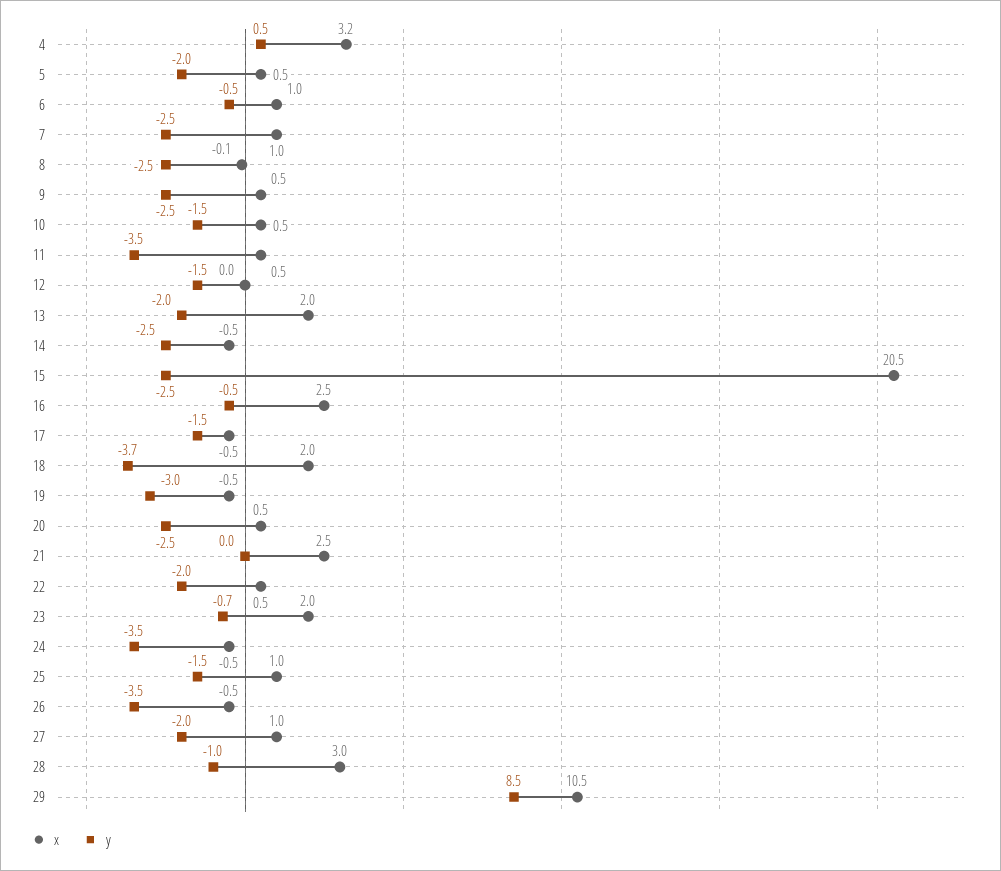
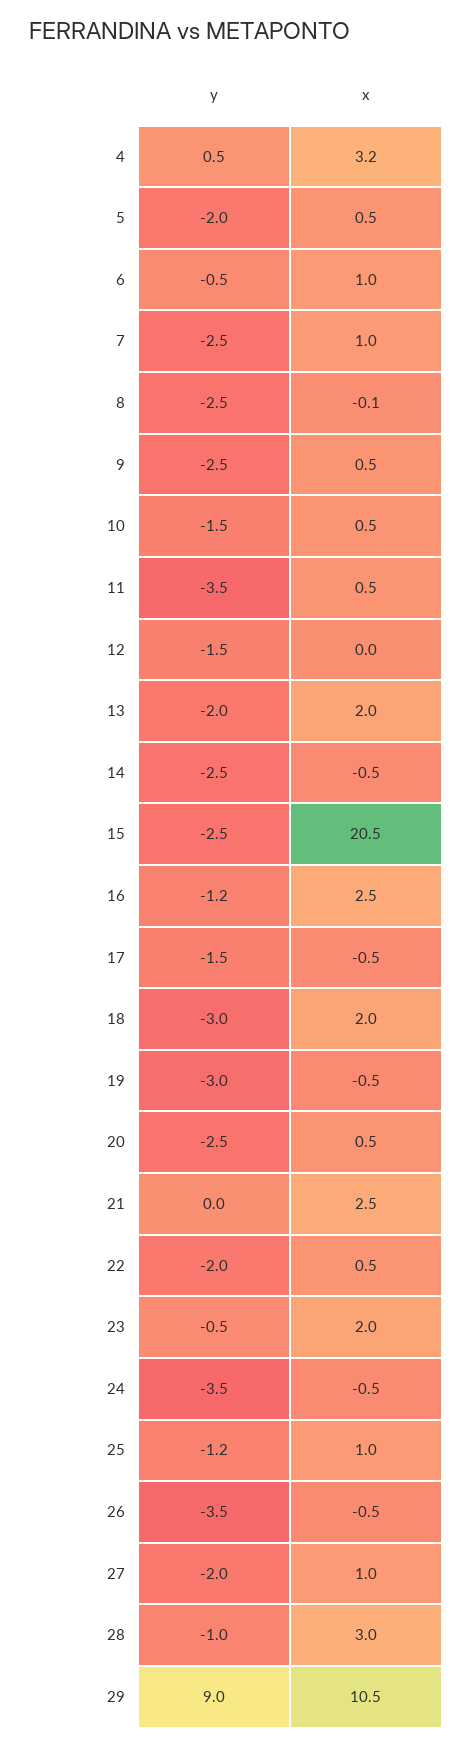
  {
    "x": {
      "4": 3.2,
      "5": 0.5,
      "6": 1,
      "7": 1,
      "8": -0.1,
      "9": 0.5,
      "10": 0.5,
      "11": 0.5,
      "12": 0,
      "13": 2,
      "14": -0.5,
      "15": 20.5,
      "16": 2.5,
      "17": -0.5,
      "18": 2,
      "19": -0.5,
      "20": 0.5,
      "21": 2.5,
      "22": 0.5,
      "23": 2,
      "24": -0.5,
      "25": 1,
      "26": -0.5,
      "27": 1,
      "28": 3,
      "29": 10.5
    },
    "y": {
      "4": 0.5,
      "5": -2,
      "6": -0.5,
      "7": -2.5,
      "8": -2.5,
      "9": -2.5,
      "10": -1.5,
      "11": -3.5,
      "12": -1.5,
      "13": -2,
      "14": -2.5,
      "15": -2.5,
-     "16": -0.5,
+     "16": -1.2,
      "17": -1.5,
-     "18": -3.7,
+     "18": -3,
      "19": -3,
      "20": -2.5,
      "21": 0,
      "22": -2,
-     "23": -0.7,
+     "23": -0.5,
      "24": -3.5,
-     "25": -1.5,
+     "25": -1.2,
      "26": -3.5,
      "27": -2,
      "28": -1,
-     "29": 8.5
+     "29": 9
    }
  }

